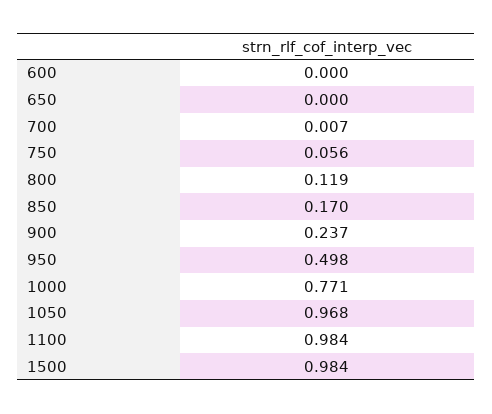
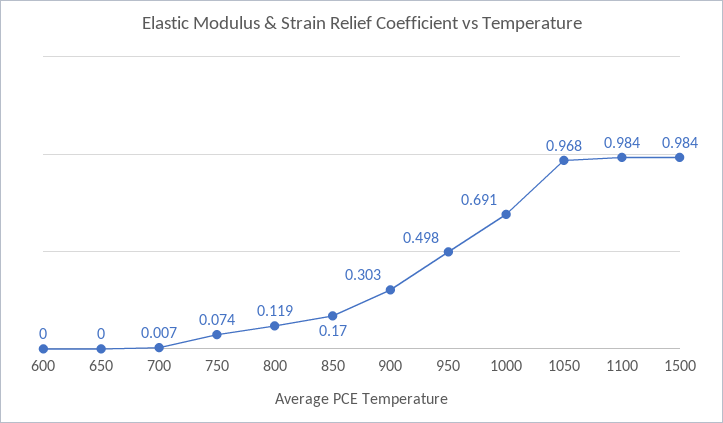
  {
    "600": 0,
    "650": 0,
    "700": 0.007,
-   "750": 0.056,
+   "750": 0.074,
    "800": 0.119,
    "850": 0.17,
-   "900": 0.237,
+   "900": 0.303,
    "950": 0.498,
-   "1000": 0.771,
+   "1000": 0.691,
    "1050": 0.968,
    "1100": 0.984,
    "1500": 0.984
  }

